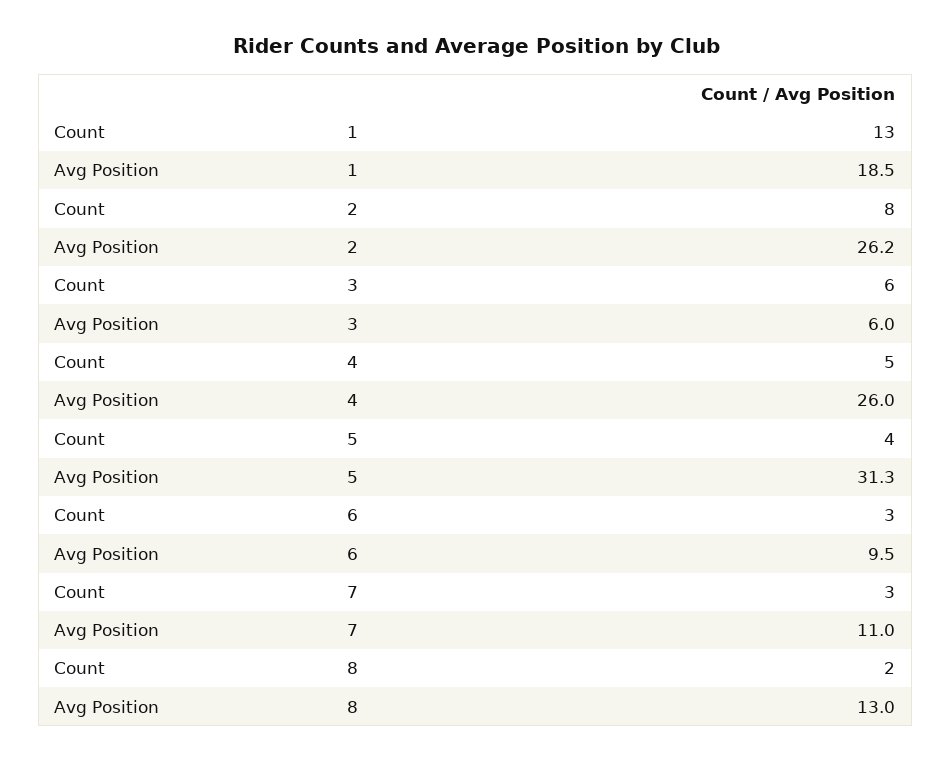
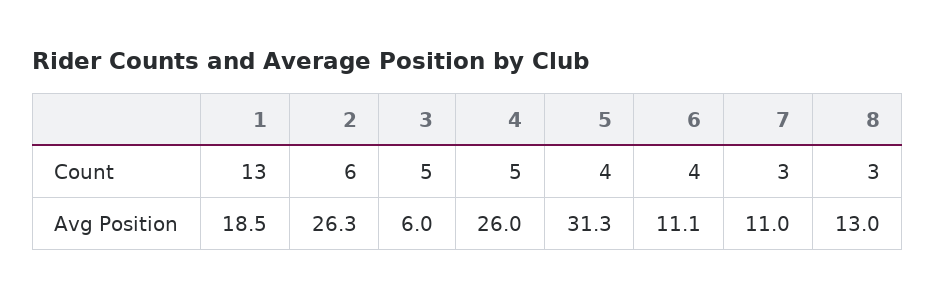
  {
    "Count": {
      "1": 13,
-     "2": 8,
+     "2": 6,
-     "3": 6,
+     "3": 5,
      "4": 5,
      "5": 4,
-     "6": 3,
+     "6": 4,
      "7": 3,
-     "8": 2
+     "8": 3
    },
    "Avg Position": {
      "1": 18.5,
-     "2": 26.2,
+     "2": 26.3,
      "3": 6,
      "4": 26,
      "5": 31.3,
-     "6": 9.5,
+     "6": 11.1,
      "7": 11,
      "8": 13
    }
  }

